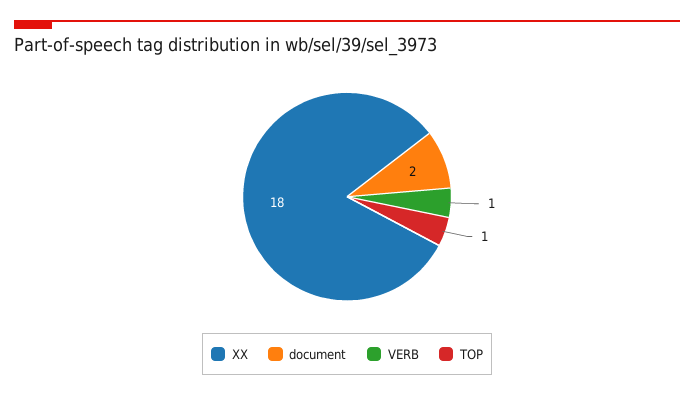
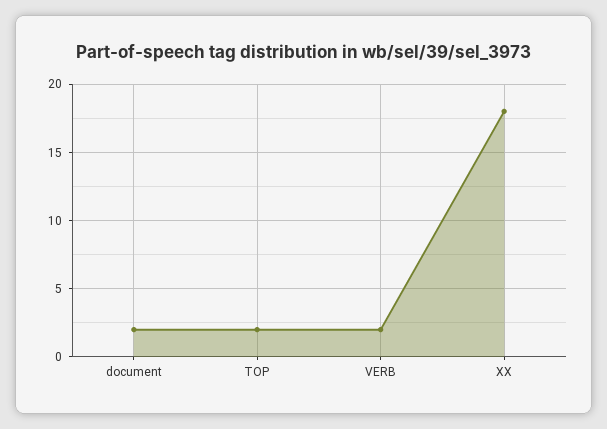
  {
    "XX": 18,
    "document": 2,
-   "VERB": 1,
+   "VERB": 2,
-   "TOP": 1
+   "TOP": 2
  }

